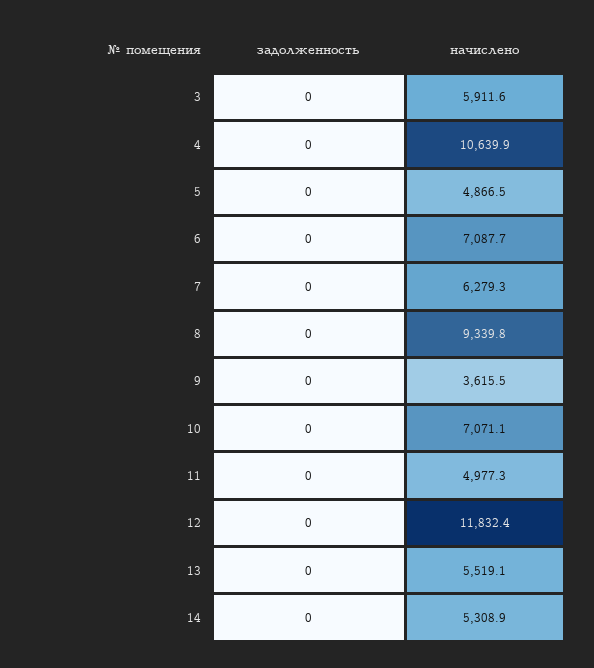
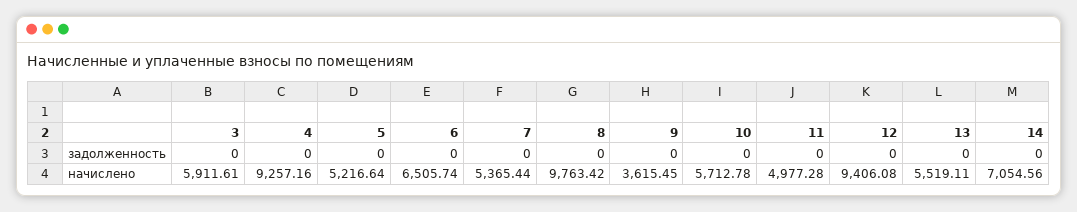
  {
    "задолженность": {
      "3": 0,
      "4": 0,
      "5": 0,
      "6": 0,
      "7": 0,
      "8": 0,
      "9": 0,
      "10": 0,
      "11": 0,
      "12": 0,
      "13": 0,
      "14": 0
    },
    "начислено": {
      "3": 5911.61,
-     "4": 10639.9,
+     "4": 9257.16,
-     "5": 4866.5,
+     "5": 5216.64,
-     "6": 7087.7,
+     "6": 6505.74,
-     "7": 6279.3,
+     "7": 5365.44,
-     "8": 9339.8,
+     "8": 9763.42,
      "9": 3615.45,
-     "10": 7071.1,
+     "10": 5712.78,
      "11": 4977.28,
-     "12": 11832.4,
+     "12": 9406.08,
      "13": 5519.11,
-     "14": 5308.9
+     "14": 7054.56
    }
  }

